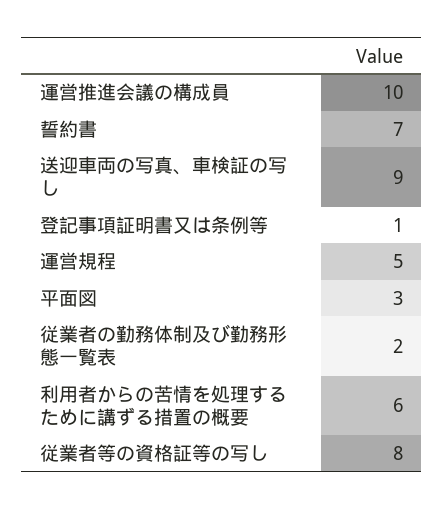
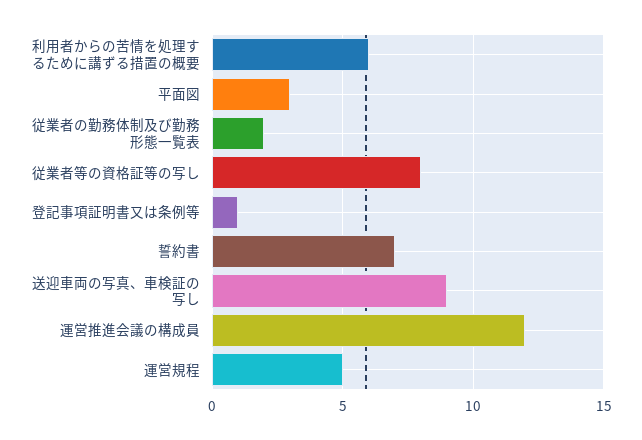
  {
-   "運営推進会議の構成員": 10,
+   "運営推進会議の構成員": 12,
    "誓約書": 7,
    "送迎車両の写真、車検証の写し": 9,
    "登記事項証明書又は条例等": 1,
    "運営規程": 5,
    "平面図": 3,
    "従業者の勤務体制及び勤務形態一覧表": 2,
    "利用者からの苦情を処理するために講ずる措置の概要": 6,
    "従業者等の資格証等の写し": 8
  }

